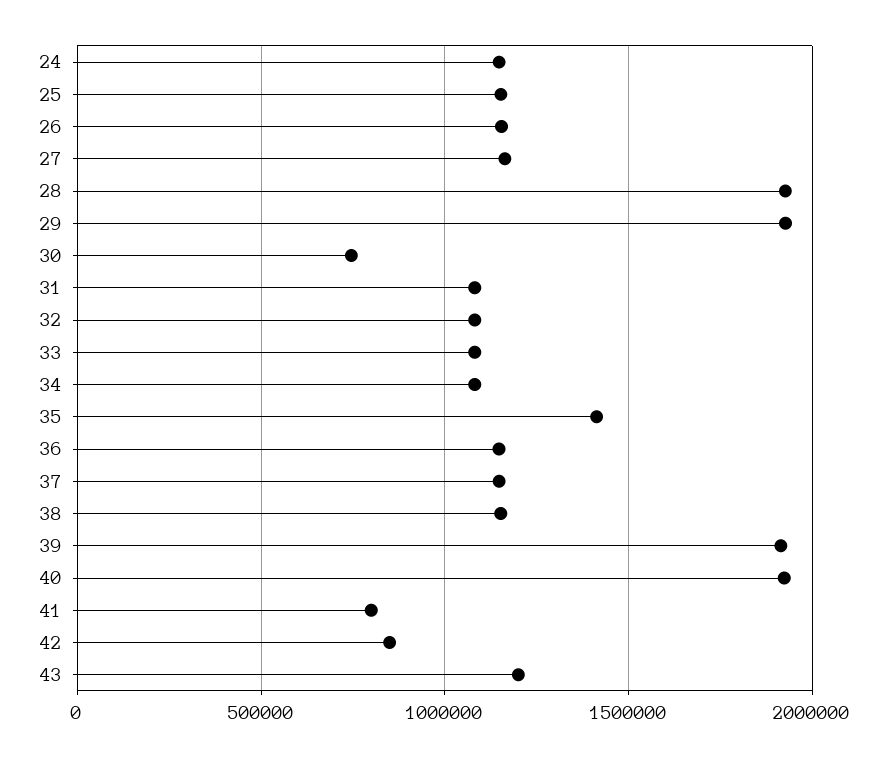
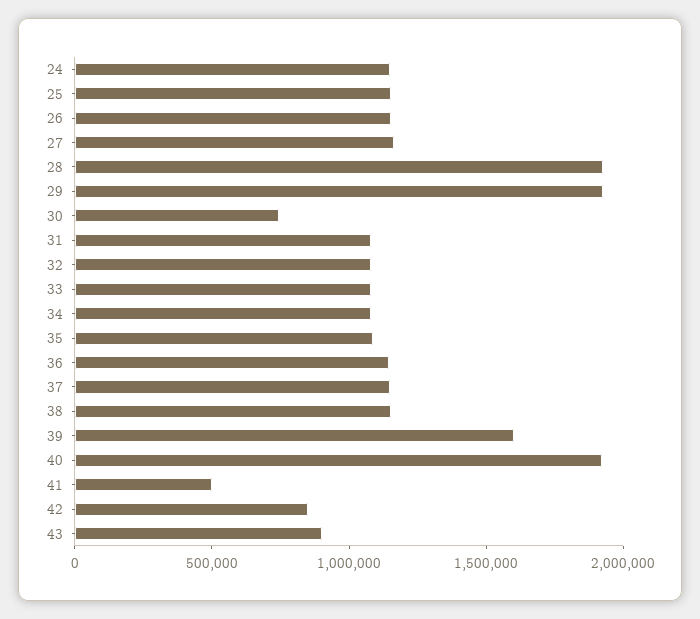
  {
    "24": 1150000,
    "25": 1150000,
    "26": 1150000,
    "27": 1150000,
    "28": 1950000,
    "29": 1950000,
    "30": 750000,
    "31": 1100000,
    "32": 1100000,
    "33": 1100000,
    "34": 1100000,
-   "35": 1400000,
+   "35": 1100000,
    "36": 1150000,
    "37": 1150000,
    "38": 1150000,
-   "39": 1900000,
+   "39": 1600000,
    "40": 1900000,
-   "41": 800000,
+   "41": 500000,
    "42": 850000,
-   "43": 1200000
+   "43": 900000
  }

